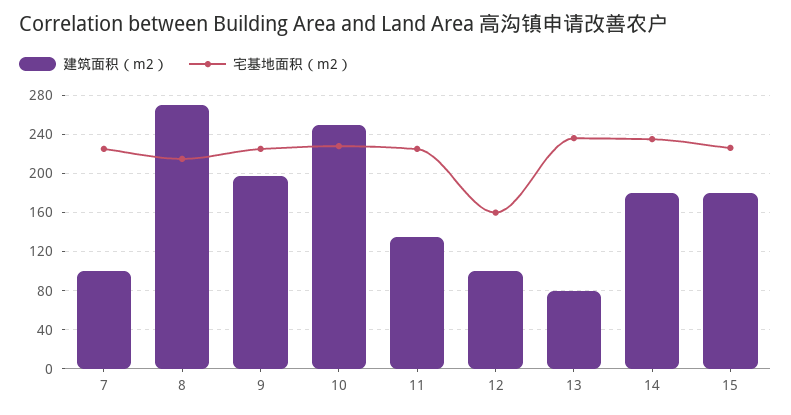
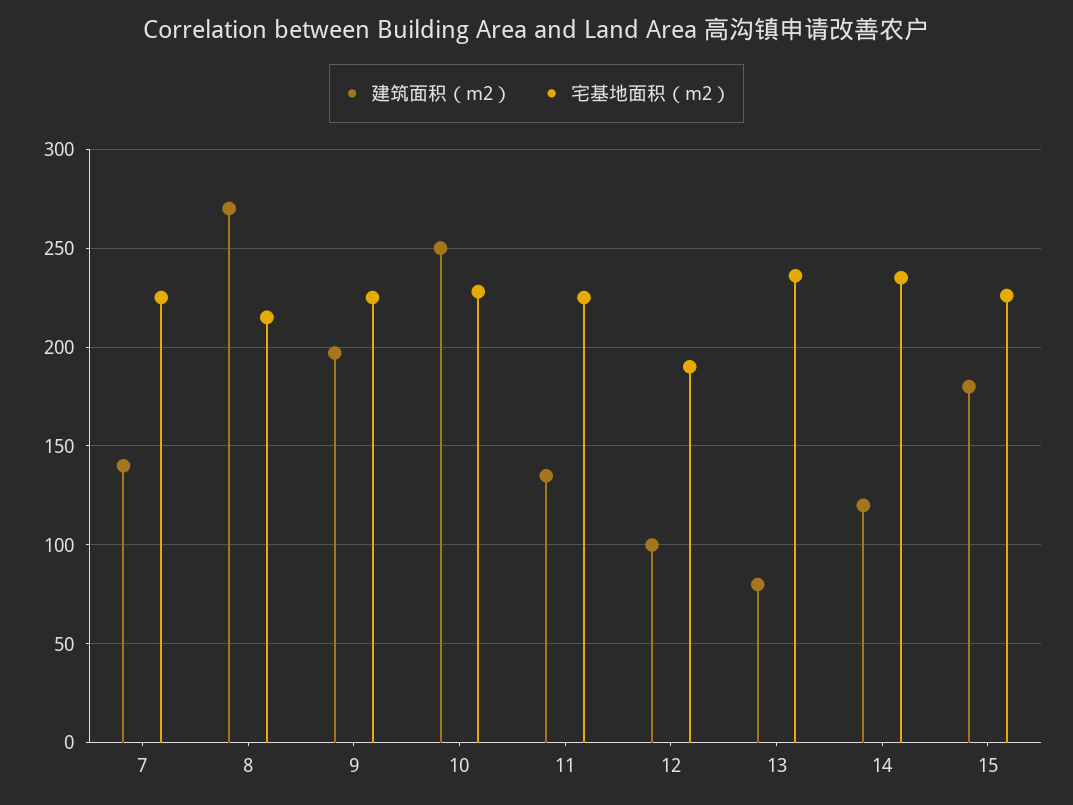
  {
    "建筑面积（m2）": {
-     "7": 100,
+     "7": 140,
      "8": 270,
      "9": 195,
      "10": 250,
      "11": 135,
      "12": 100,
      "13": 80,
-     "14": 180,
+     "14": 120,
      "15": 180
    },
    "宅基地面积（m2）": {
      "7": 225,
      "8": 215,
      "9": 225,
      "10": 230,
      "11": 225,
-     "12": 160,
+     "12": 190,
      "13": 235,
      "14": 235,
      "15": 225
    }
  }

